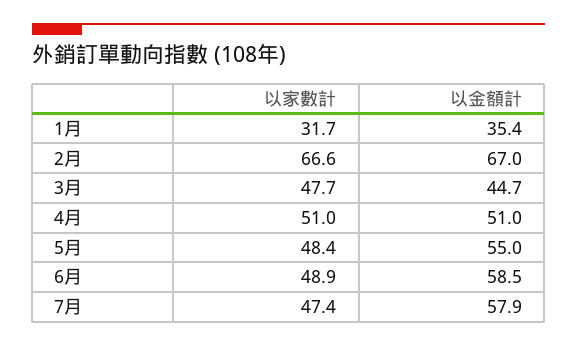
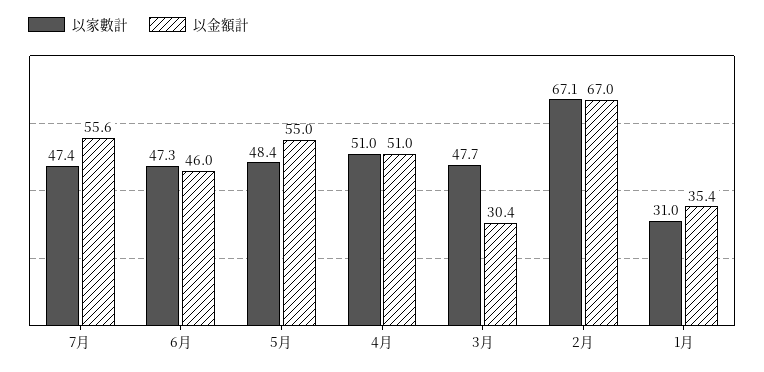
  {
    "以家數計": {
-     "1月": 31.7,
+     "1月": 31,
-     "2月": 66.6,
+     "2月": 67.1,
      "3月": 47.7,
      "4月": 51,
      "5月": 48.4,
-     "6月": 48.9,
+     "6月": 47.3,
      "7月": 47.4
    },
    "以金額計": {
      "1月": 35.4,
      "2月": 67,
-     "3月": 44.7,
+     "3月": 30.4,
      "4月": 51,
      "5月": 55,
-     "6月": 58.5,
+     "6月": 46,
-     "7月": 57.9
+     "7月": 55.6
    }
  }

